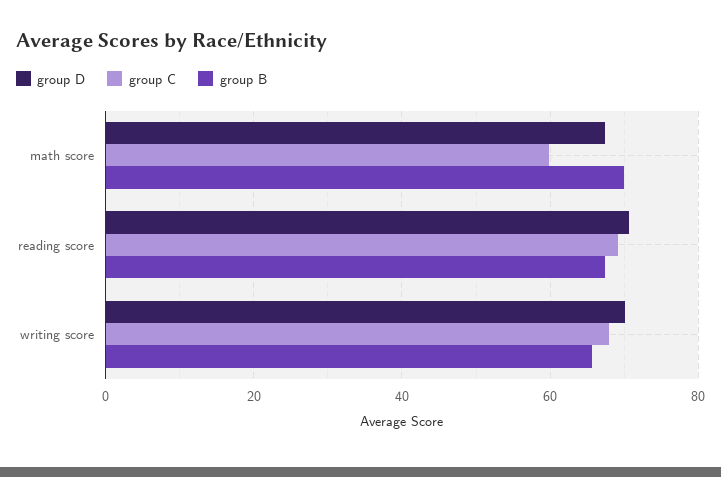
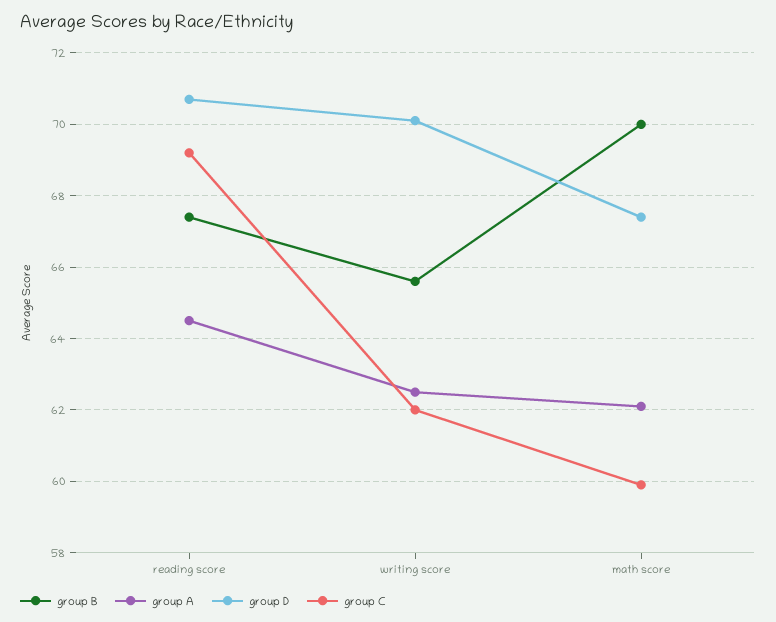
  {
    "group D": {
      "math score": 67.5,
      "reading score": 70.5,
      "writing score": 70
    },
    "group C": {
      "math score": 60,
      "reading score": 69,
-     "writing score": 68
+     "writing score": 62
    },
    "group B": {
      "math score": 70,
      "reading score": 67.5,
      "writing score": 65.5
-   }
+   },
+   "group A": {
+     "reading score": 64.5,
+     "writing score": 62.5,
+     "math score": 62
+   }
  }

